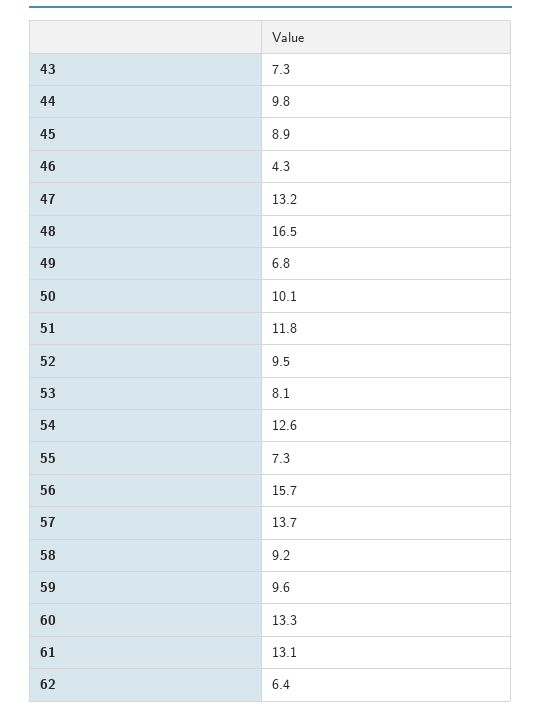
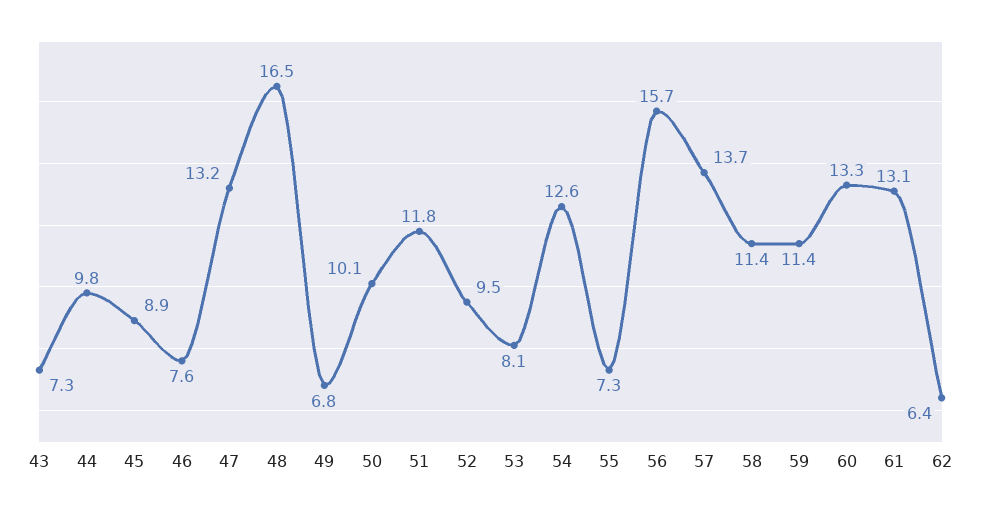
  {
    "43": 7.3,
    "44": 9.8,
    "45": 8.9,
-   "46": 4.3,
+   "46": 7.6,
    "47": 13.2,
    "48": 16.5,
    "49": 6.8,
    "50": 10.1,
    "51": 11.8,
    "52": 9.5,
    "53": 8.1,
    "54": 12.6,
    "55": 7.3,
    "56": 15.7,
    "57": 13.7,
-   "58": 9.2,
+   "58": 11.4,
-   "59": 9.6,
+   "59": 11.4,
    "60": 13.3,
    "61": 13.1,
    "62": 6.4
  }

